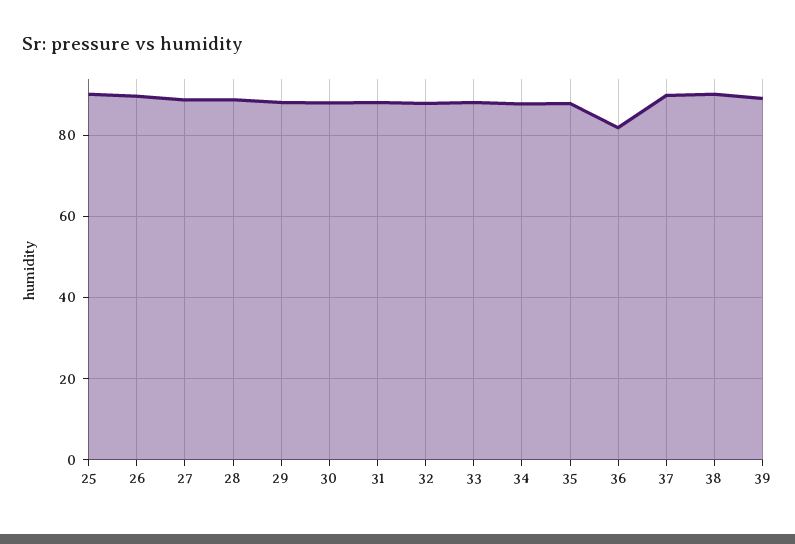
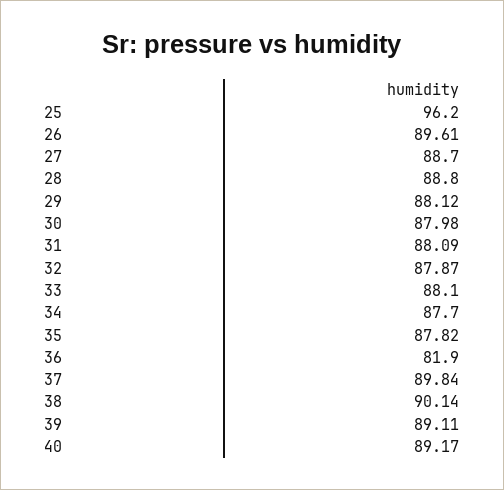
  {
-   "25": 90,
+   "25": 96.2,
    "26": 89.61,
    "27": 88.7,
    "28": 88.8,
    "29": 88.12,
    "30": 87.98,
    "31": 88.09,
    "32": 87.87,
    "33": 88.1,
    "34": 87.7,
    "35": 87.82,
    "36": 81.9,
    "37": 89.84,
    "38": 90.14,
-   "39": 89.11
+   "39": 89.11,
+   "40": 89.17
  }

